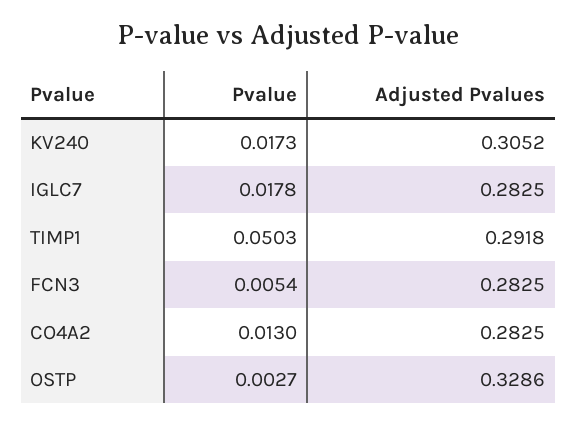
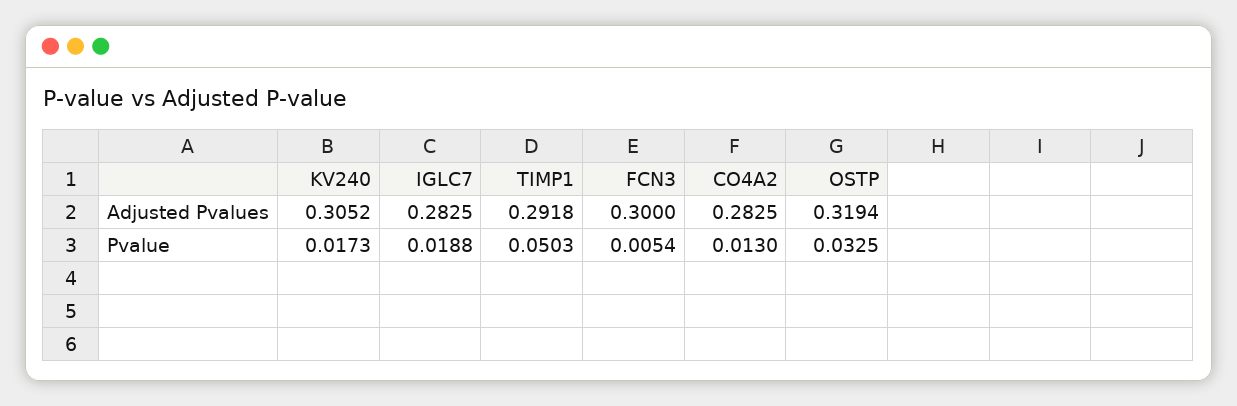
  {
    "Pvalue": {
      "KV240": 0.0173,
-     "IGLC7": 0.0178,
+     "IGLC7": 0.0188,
      "TIMP1": 0.0503,
      "FCN3": 0.0054,
      "CO4A2": 0.013,
-     "OSTP": 0.0027
+     "OSTP": 0.0325
    },
    "Adjusted Pvalues": {
      "KV240": 0.3052,
      "IGLC7": 0.2825,
      "TIMP1": 0.2918,
-     "FCN3": 0.2825,
+     "FCN3": 0.3,
      "CO4A2": 0.2825,
-     "OSTP": 0.3286
+     "OSTP": 0.3194
    }
  }

